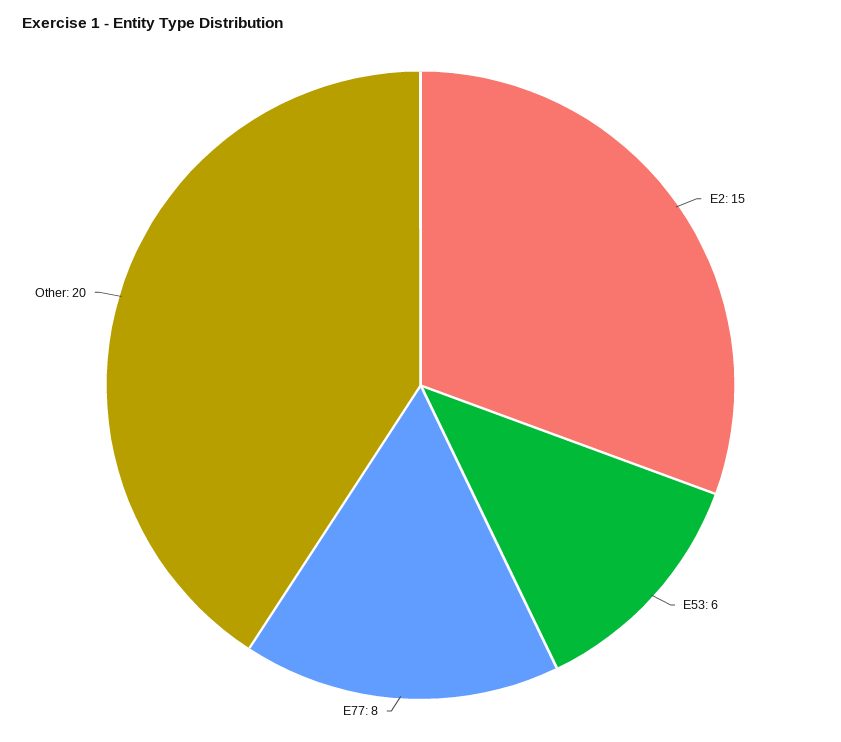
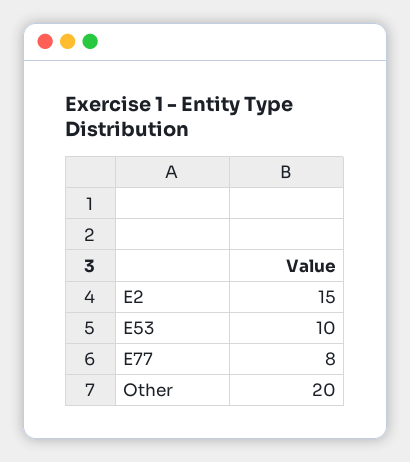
  {
    "E2": 15,
-   "E53": 6,
+   "E53": 10,
    "E77": 8,
    "Other": 20
  }

